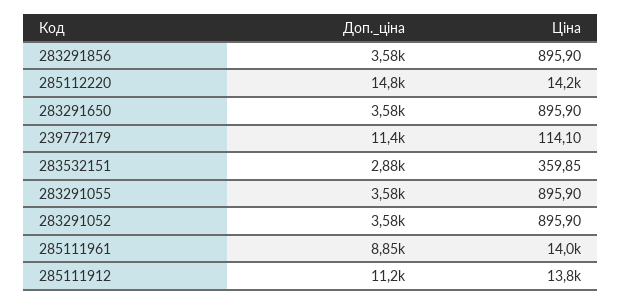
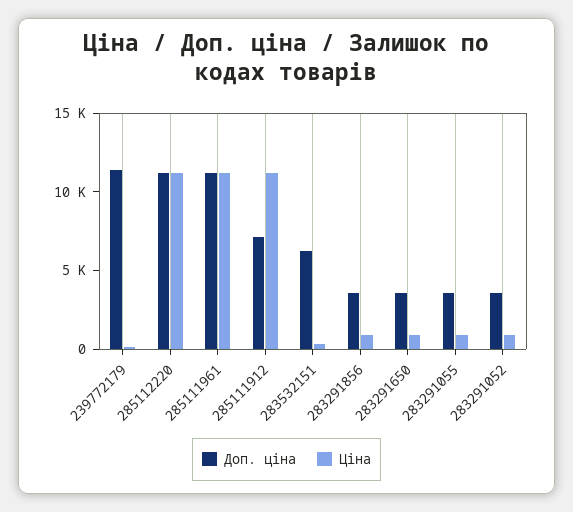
  {
    "Доп._ціна": {
      "283291856": 3580,
-     "285112220": 14800,
+     "285112220": 11000,
      "283291650": 3580,
      "239772179": 11400,
-     "283532151": 2880,
+     "283532151": 6000,
      "283291055": 3580,
      "283291052": 3580,
-     "285111961": 8850,
+     "285111961": 11000,
-     "285111912": 11200
+     "285111912": 7000
    },
    "Ціна": {
      "283291856": 895.9,
-     "285112220": 14200,
+     "285112220": 11000,
      "283291650": 895.9,
      "239772179": 114.1,
      "283532151": 359.85,
      "283291055": 895.9,
      "283291052": 895.9,
-     "285111961": 14000,
+     "285111961": 11000,
-     "285111912": 13800
+     "285111912": 11000
    }
  }

